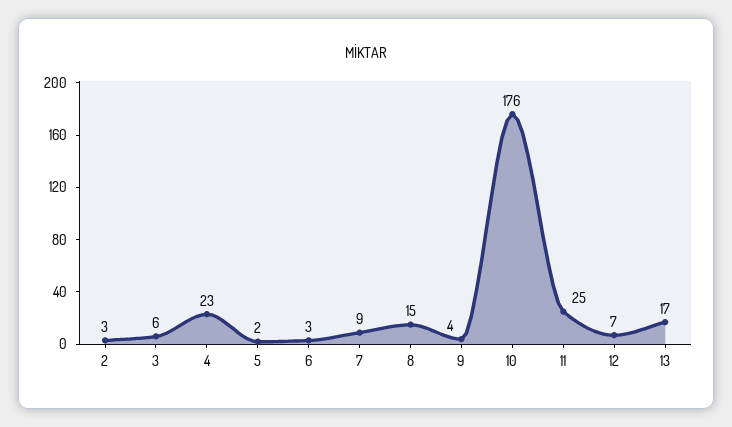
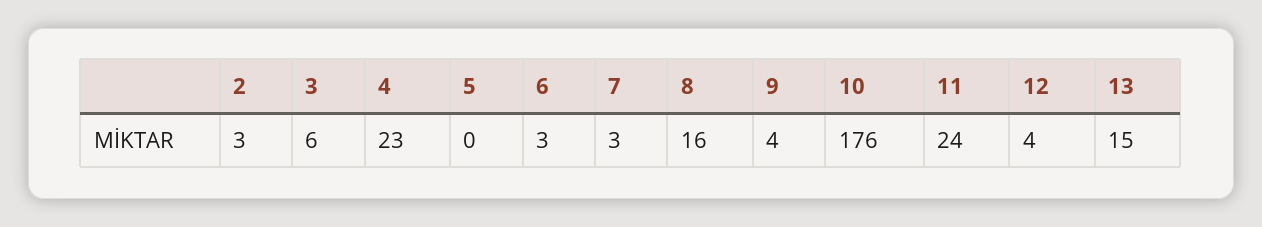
  {
    "2": 3,
    "3": 6,
    "4": 23,
-   "5": 2,
+   "5": 0,
    "6": 3,
-   "7": 9,
+   "7": 3,
-   "8": 15,
+   "8": 16,
    "9": 4,
    "10": 176,
-   "11": 25,
+   "11": 24,
-   "12": 7,
+   "12": 4,
-   "13": 17
+   "13": 15
  }

